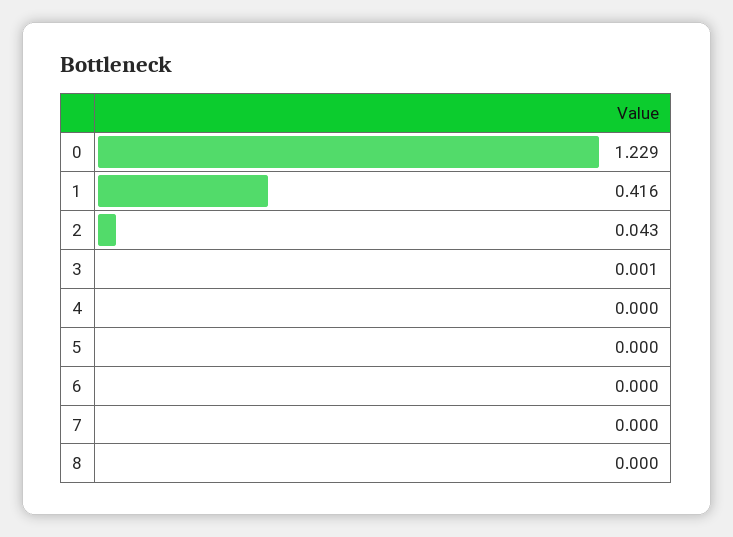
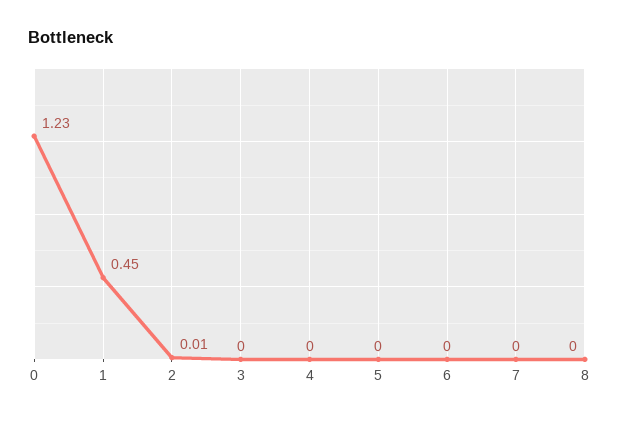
  {
    "0": 1.229,
-   "1": 0.416,
+   "1": 0.45,
-   "2": 0.043,
+   "2": 0.01,
    "3": 0.001,
    "4": 0,
    "5": 0,
    "6": 0,
    "7": 0,
    "8": 0
  }

